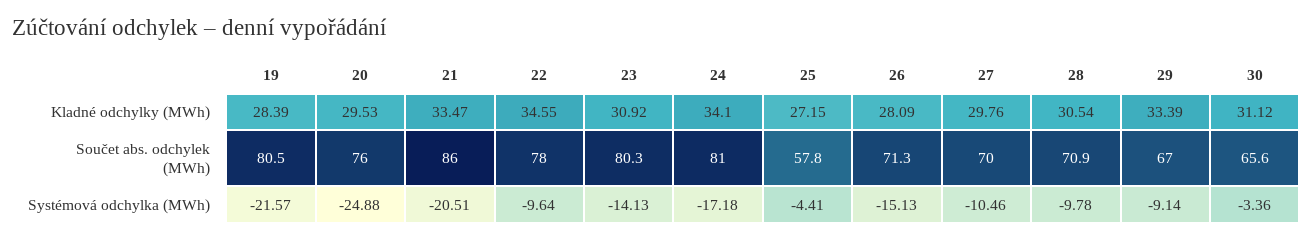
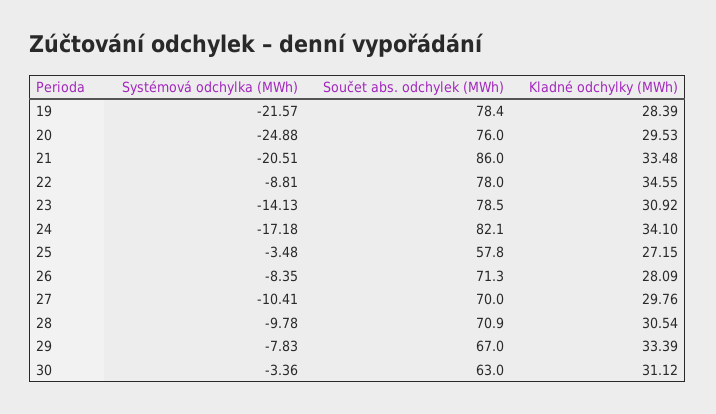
  {
    "19": {
      "Kladné odchylky (MWh)": 28.39,
-     "Součet abs. odchylek (MWh)": 80.5,
+     "Součet abs. odchylek (MWh)": 78.4,
      "Systémová odchylka (MWh)": -21.57
    },
    "20": {
      "Kladné odchylky (MWh)": 29.53,
      "Součet abs. odchylek (MWh)": 76,
      "Systémová odchylka (MWh)": -24.88
    },
    "21": {
-     "Kladné odchylky (MWh)": 33.47,
+     "Kladné odchylky (MWh)": 33.48,
      "Součet abs. odchylek (MWh)": 86,
      "Systémová odchylka (MWh)": -20.51
    },
    "22": {
      "Kladné odchylky (MWh)": 34.55,
      "Součet abs. odchylek (MWh)": 78,
-     "Systémová odchylka (MWh)": -9.64
+     "Systémová odchylka (MWh)": -8.81
    },
    "23": {
      "Kladné odchylky (MWh)": 30.92,
-     "Součet abs. odchylek (MWh)": 80.3,
+     "Součet abs. odchylek (MWh)": 78.5,
      "Systémová odchylka (MWh)": -14.13
    },
    "24": {
      "Kladné odchylky (MWh)": 34.1,
-     "Součet abs. odchylek (MWh)": 81,
+     "Součet abs. odchylek (MWh)": 82.1,
      "Systémová odchylka (MWh)": -17.18
    },
    "25": {
      "Kladné odchylky (MWh)": 27.15,
      "Součet abs. odchylek (MWh)": 57.8,
-     "Systémová odchylka (MWh)": -4.41
+     "Systémová odchylka (MWh)": -3.48
    },
    "26": {
      "Kladné odchylky (MWh)": 28.09,
      "Součet abs. odchylek (MWh)": 71.3,
-     "Systémová odchylka (MWh)": -15.13
+     "Systémová odchylka (MWh)": -8.35
    },
    "27": {
      "Kladné odchylky (MWh)": 29.76,
      "Součet abs. odchylek (MWh)": 70,
-     "Systémová odchylka (MWh)": -10.46
+     "Systémová odchylka (MWh)": -10.41
    },
    "28": {
      "Kladné odchylky (MWh)": 30.54,
      "Součet abs. odchylek (MWh)": 70.9,
      "Systémová odchylka (MWh)": -9.78
    },
    "29": {
      "Kladné odchylky (MWh)": 33.39,
      "Součet abs. odchylek (MWh)": 67,
-     "Systémová odchylka (MWh)": -9.14
+     "Systémová odchylka (MWh)": -7.83
    },
    "30": {
      "Kladné odchylky (MWh)": 31.12,
-     "Součet abs. odchylek (MWh)": 65.6,
+     "Součet abs. odchylek (MWh)": 63,
      "Systémová odchylka (MWh)": -3.36
    }
  }

